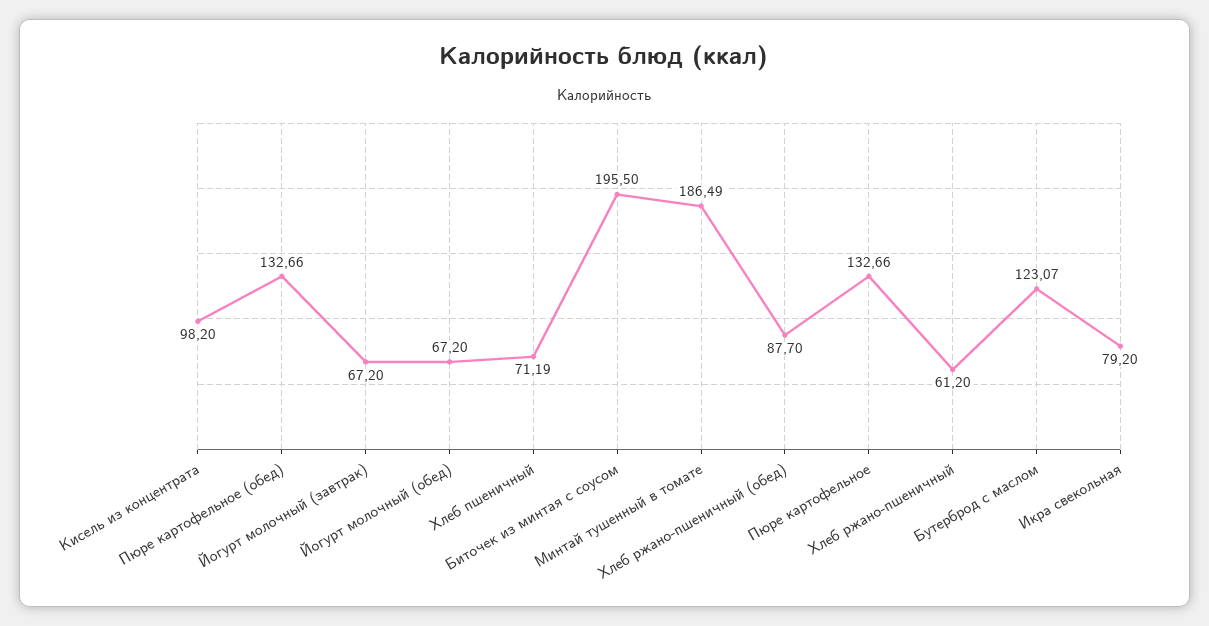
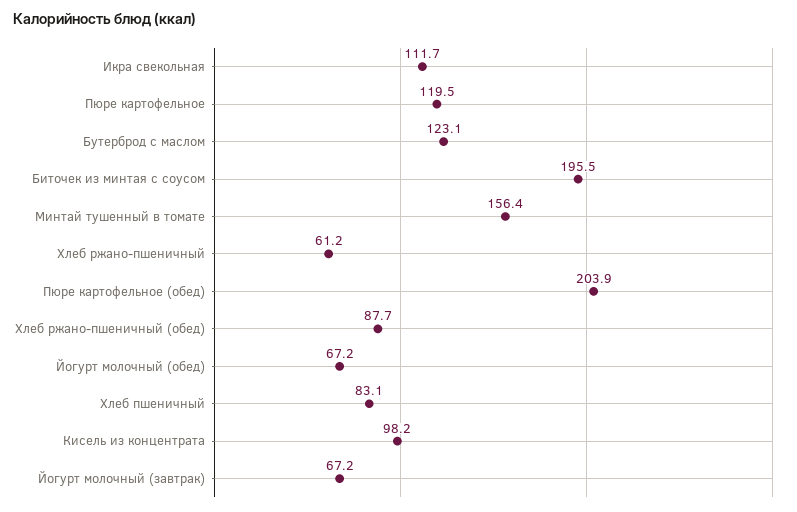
  {
    "Кисель из концентрата": 98.2,
-   "Пюре картофельное (обед)": 132.66,
+   "Пюре картофельное (обед)": 203.9,
    "Йогурт молочный (завтрак)": 67.2,
    "Йогурт молочный (обед)": 67.2,
-   "Хлеб пшеничный": 71.19,
+   "Хлеб пшеничный": 83.1,
    "Биточек из минтая с соусом": 195.5,
-   "Минтай тушенный в томате": 186.49,
+   "Минтай тушенный в томате": 156.4,
    "Хлеб ржано-пшеничный (обед)": 87.7,
-   "Пюре картофельное": 132.66,
+   "Пюре картофельное": 119.5,
    "Хлеб ржано-пшеничный": 61.2,
    "Бутерброд с маслом": 123.07,
-   "Икра свекольная": 79.2
+   "Икра свекольная": 111.7
  }

